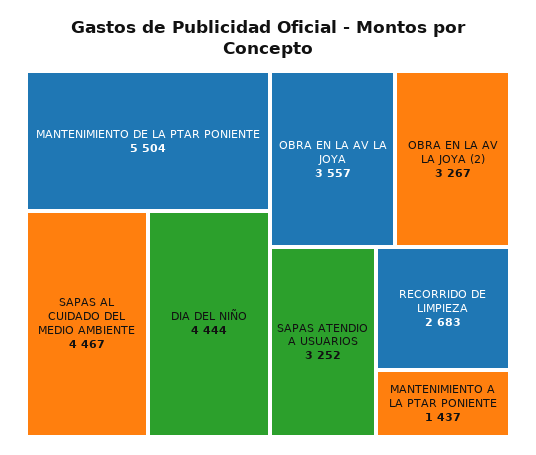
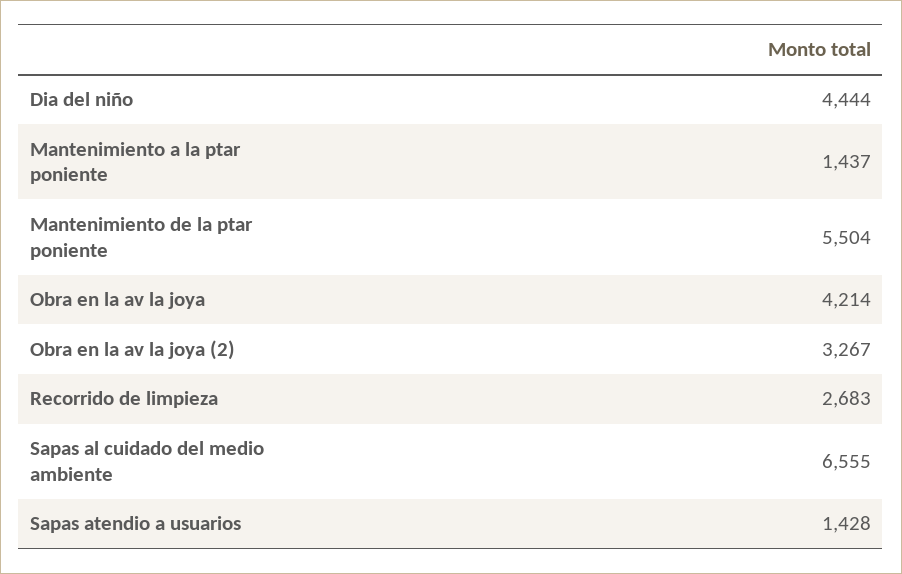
  {
    "MANTENIMIENTO DE LA PTAR PONIENTE": 5504,
-   "SAPAS AL CUIDADO DEL MEDIO AMBIENTE": 4467,
+   "SAPAS AL CUIDADO DEL MEDIO AMBIENTE": 6555,
    "DIA DEL NIÑO": 4444,
-   "OBRA EN LA AV LA JOYA": 3557,
+   "OBRA EN LA AV LA JOYA": 4214,
    "OBRA EN LA AV LA JOYA (2)": 3267,
-   "SAPAS ATENDIO A USUARIOS": 3252,
+   "SAPAS ATENDIO A USUARIOS": 1428,
    "RECORRIDO DE LIMPIEZA": 2683,
    "MANTENIMIENTO A LA PTAR PONIENTE": 1437
  }

